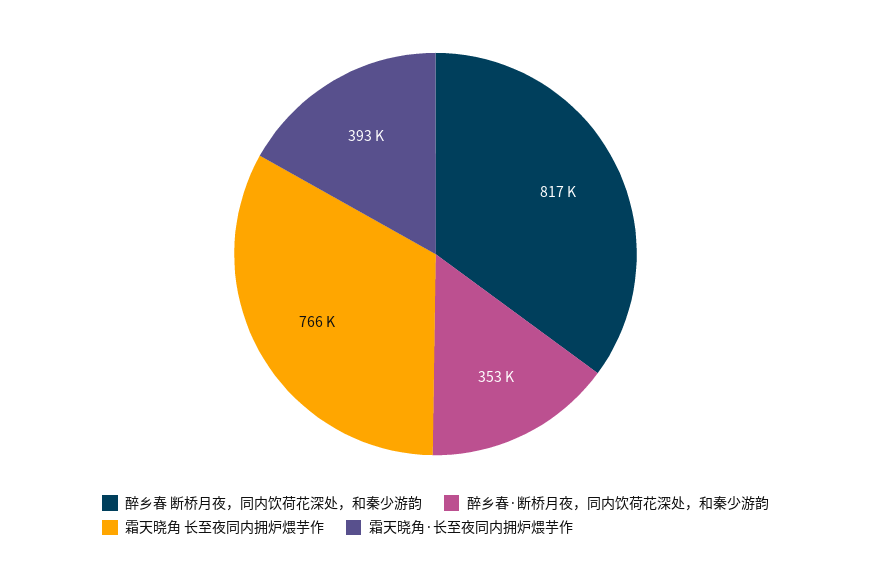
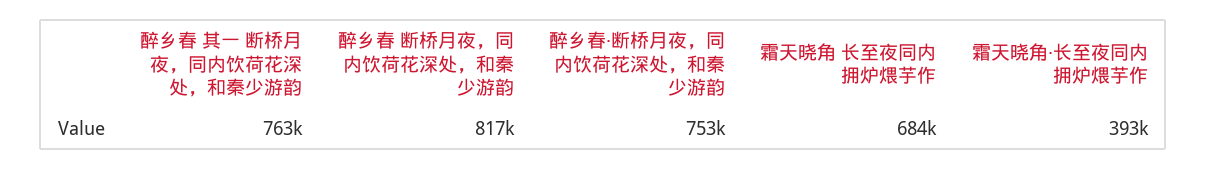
  {
    "醉乡春 断桥月夜，同内饮荷花深处，和秦少游韵": 817000,
-   "醉乡春·断桥月夜，同内饮荷花深处，和秦少游韵": 353000,
+   "醉乡春·断桥月夜，同内饮荷花深处，和秦少游韵": 753000,
-   "霜天晓角 长至夜同内拥炉煨芋作": 766000,
+   "霜天晓角 长至夜同内拥炉煨芋作": 684000,
-   "霜天晓角·长至夜同内拥炉煨芋作": 393000
+   "霜天晓角·长至夜同内拥炉煨芋作": 393000,
+   "醉乡春 其一 断桥月夜，同内饮荷花深处，和秦少游韵": 763000
  }

